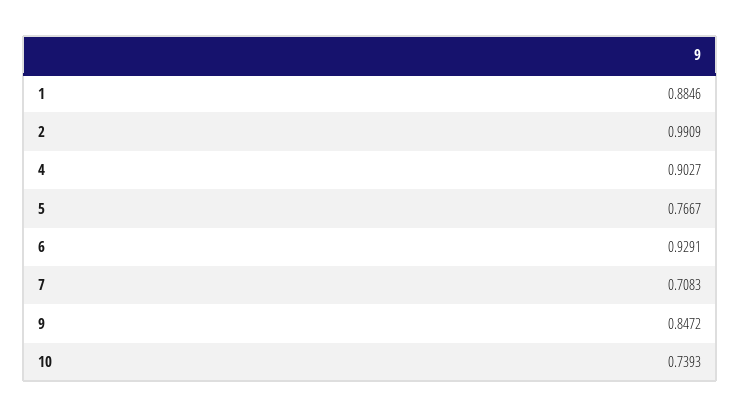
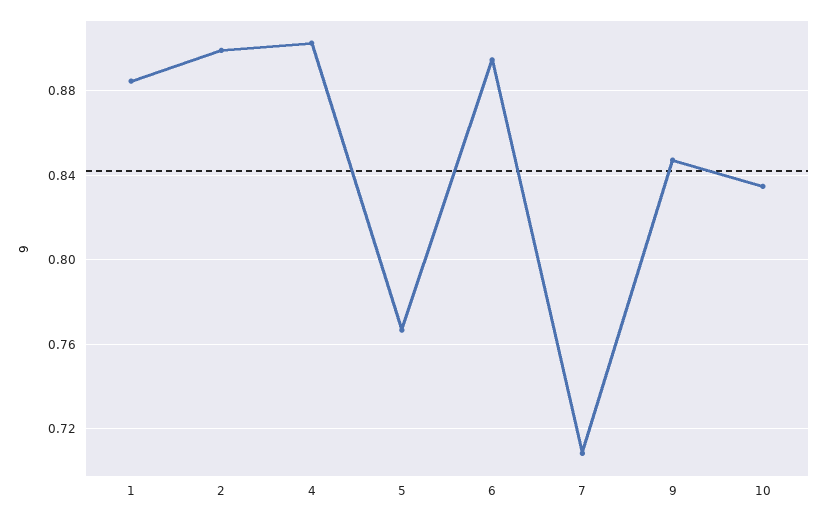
  {
    "1": 0.8846,
-   "2": 0.9909,
+   "2": 0.9,
    "4": 0.9027,
    "5": 0.7667,
-   "6": 0.9291,
+   "6": 0.895,
    "7": 0.7083,
    "9": 0.8472,
-   "10": 0.7393
+   "10": 0.835
  }

